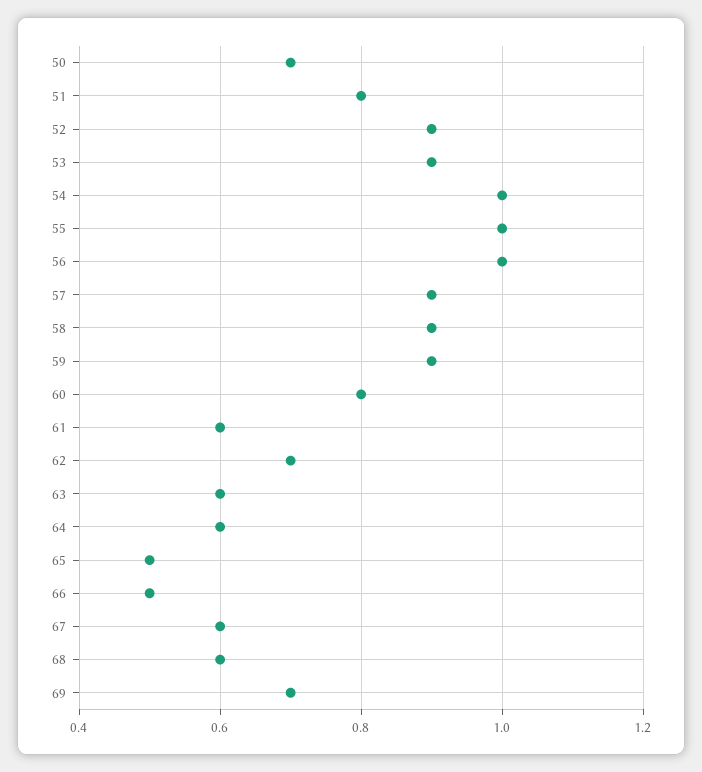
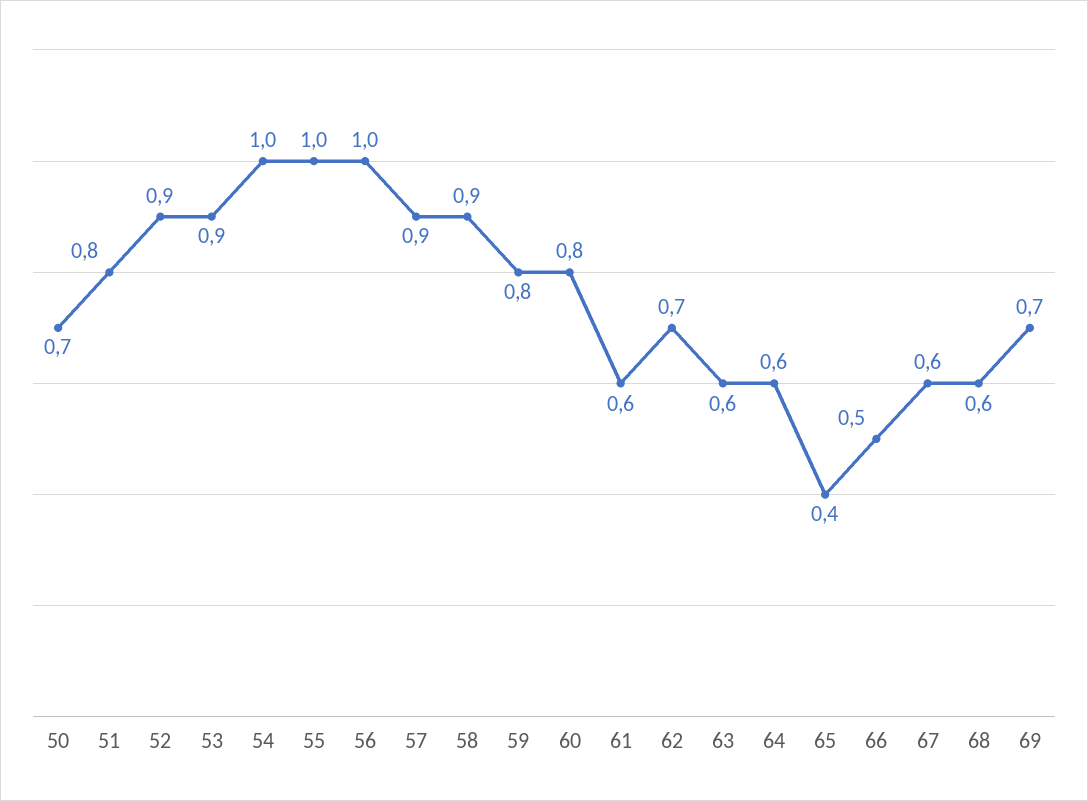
  {
    "50": 0.7,
    "51": 0.8,
    "52": 0.9,
    "53": 0.9,
    "54": 1,
    "55": 1,
    "56": 1,
    "57": 0.9,
    "58": 0.9,
-   "59": 0.9,
+   "59": 0.8,
    "60": 0.8,
    "61": 0.6,
    "62": 0.7,
    "63": 0.6,
    "64": 0.6,
-   "65": 0.5,
+   "65": 0.4,
    "66": 0.5,
    "67": 0.6,
    "68": 0.6,
    "69": 0.7
  }

